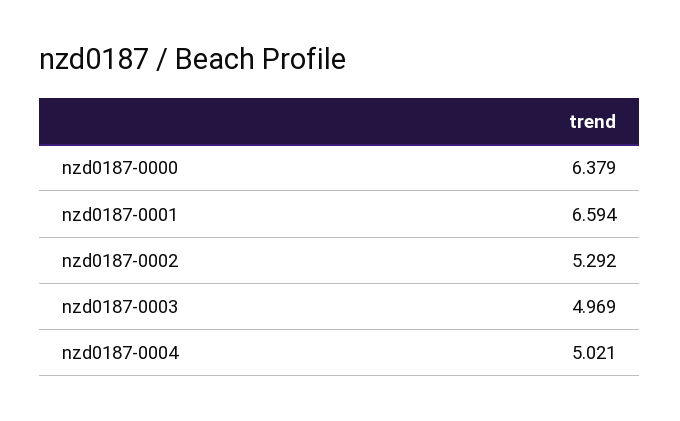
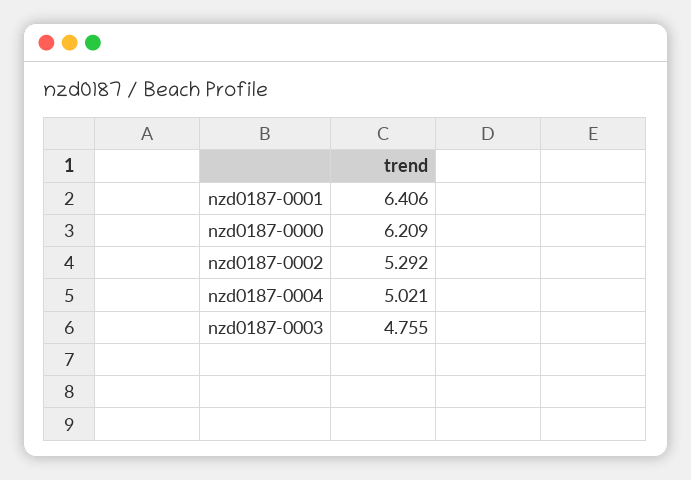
  {
-   "nzd0187-0000": 6.379,
+   "nzd0187-0000": 6.209,
-   "nzd0187-0001": 6.594,
+   "nzd0187-0001": 6.406,
    "nzd0187-0002": 5.292,
-   "nzd0187-0003": 4.969,
+   "nzd0187-0003": 4.755,
    "nzd0187-0004": 5.021
  }

